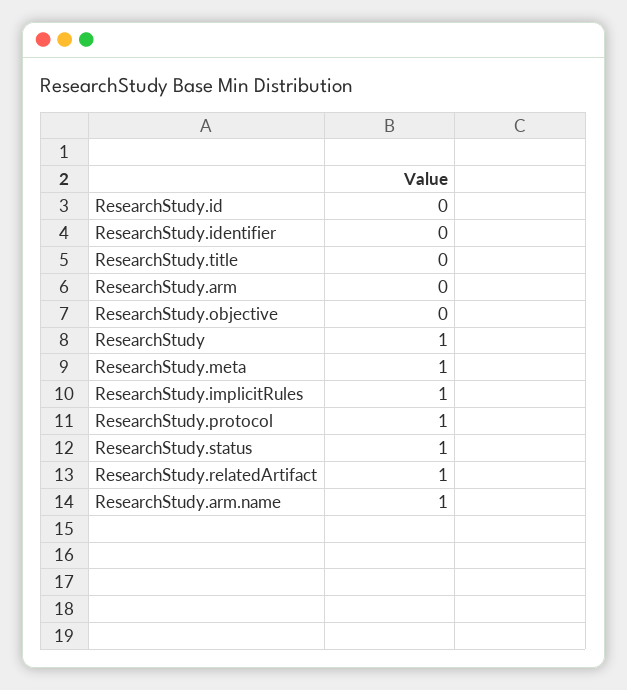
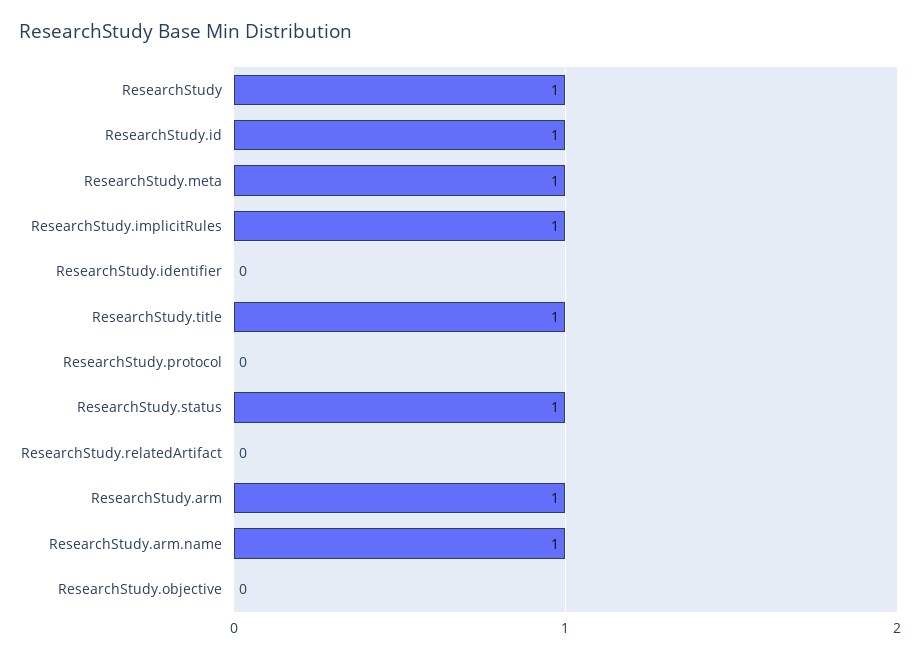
  {
-   "ResearchStudy.id": 0,
+   "ResearchStudy.id": 1,
    "ResearchStudy.identifier": 0,
-   "ResearchStudy.title": 0,
+   "ResearchStudy.title": 1,
-   "ResearchStudy.arm": 0,
+   "ResearchStudy.arm": 1,
    "ResearchStudy.objective": 0,
    "ResearchStudy": 1,
    "ResearchStudy.meta": 1,
    "ResearchStudy.implicitRules": 1,
-   "ResearchStudy.protocol": 1,
+   "ResearchStudy.protocol": 0,
    "ResearchStudy.status": 1,
-   "ResearchStudy.relatedArtifact": 1,
+   "ResearchStudy.relatedArtifact": 0,
    "ResearchStudy.arm.name": 1
  }

